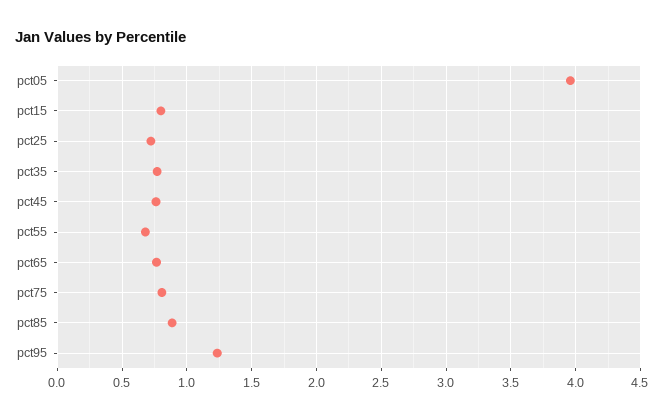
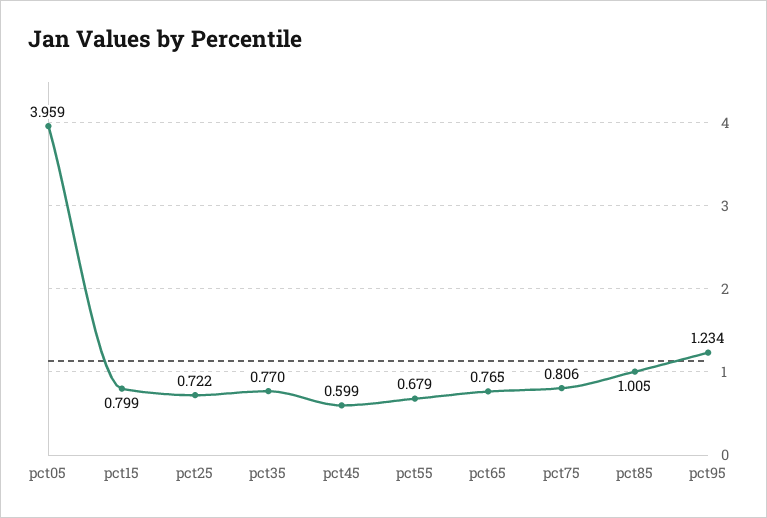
  {
    "pct05": 3.959,
    "pct15": 0.799,
    "pct25": 0.722,
    "pct35": 0.77,
-   "pct45": 0.75,
+   "pct45": 0.599,
    "pct55": 0.679,
    "pct65": 0.765,
    "pct75": 0.806,
-   "pct85": 0.9,
+   "pct85": 1.005,
    "pct95": 1.234
  }

